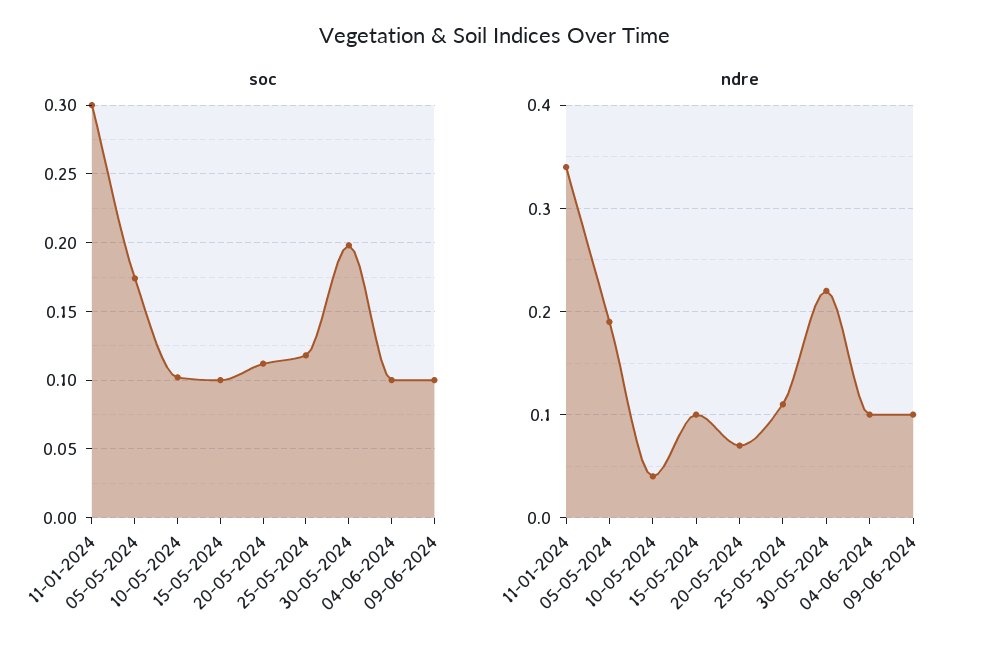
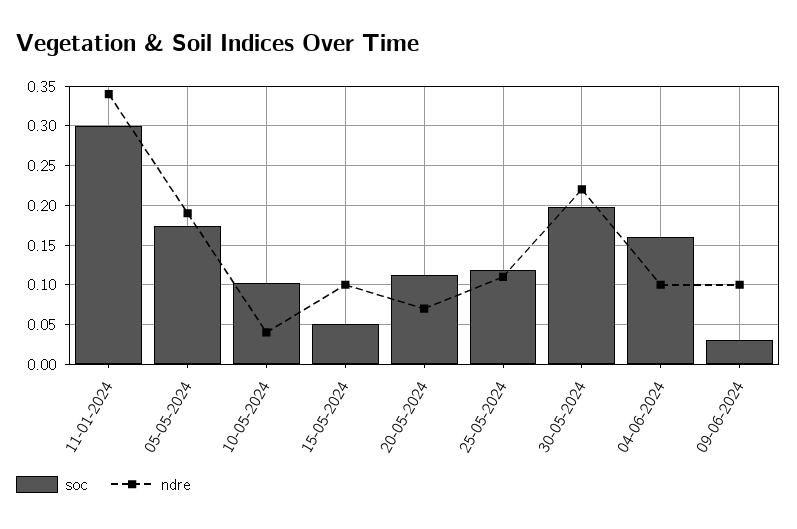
  {
    "soc": {
      "11-01-2024": 0.3,
      "05-05-2024": 0.175,
      "10-05-2024": 0.1,
-     "15-05-2024": 0.1,
+     "15-05-2024": 0.05,
      "20-05-2024": 0.11,
      "25-05-2024": 0.12,
      "30-05-2024": 0.2,
-     "04-06-2024": 0.1,
+     "04-06-2024": 0.16,
-     "09-06-2024": 0.1
+     "09-06-2024": 0.03
    },
    "ndre": {
      "11-01-2024": 0.34,
      "05-05-2024": 0.19,
      "10-05-2024": 0.04,
      "15-05-2024": 0.1,
      "20-05-2024": 0.07,
      "25-05-2024": 0.11,
      "30-05-2024": 0.22,
      "04-06-2024": 0.1,
      "09-06-2024": 0.1
    }
  }

